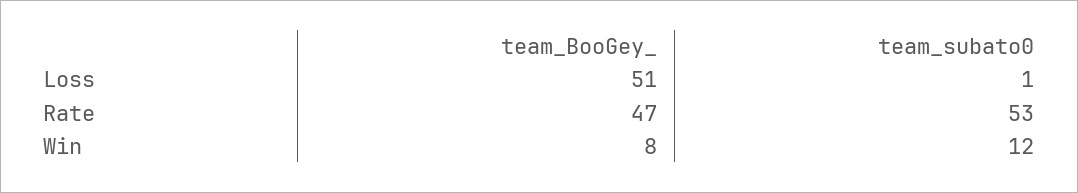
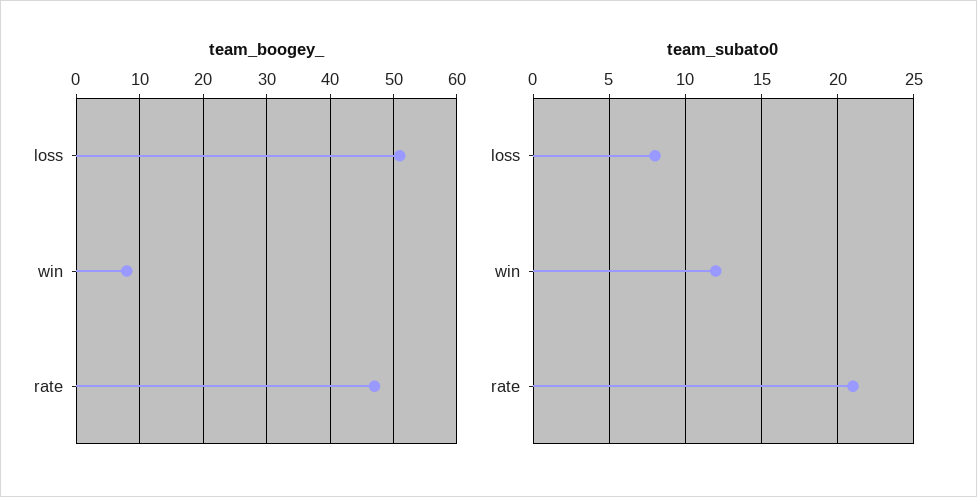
  {
    "team_BooGey_": {
      "Loss": 51,
      "Rate": 47,
      "Win": 8
    },
    "team_subato0": {
-     "Loss": 1,
+     "Loss": 8,
-     "Rate": 53,
+     "Rate": 21,
      "Win": 12
    }
  }

